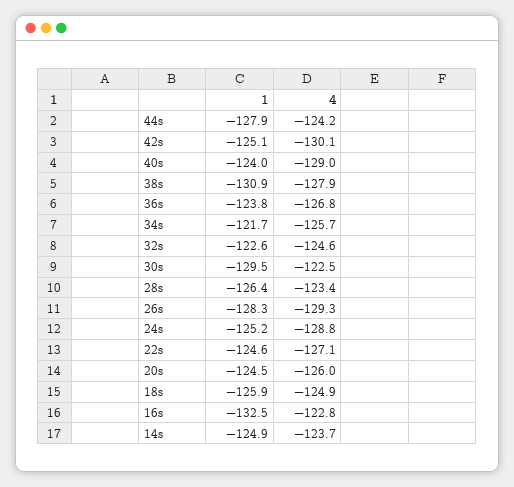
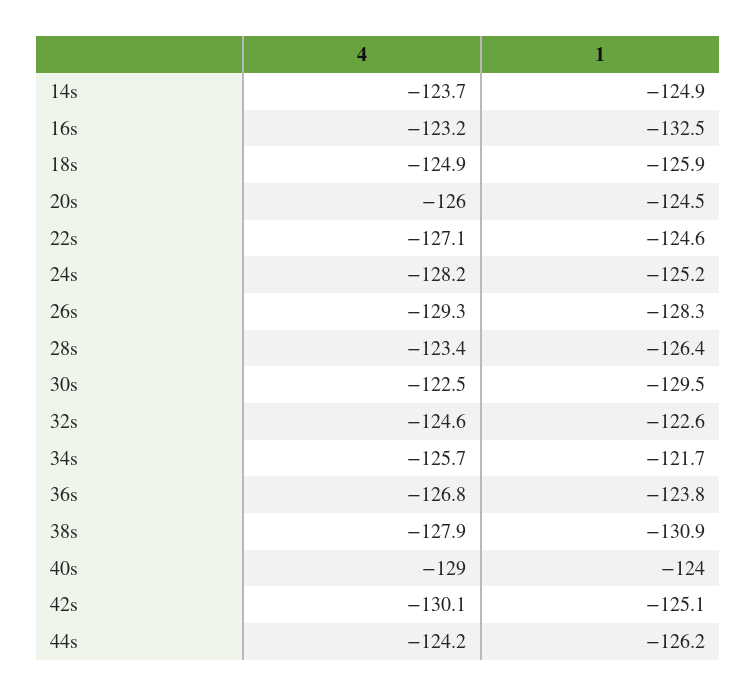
  {
    "1": {
-     "44s": -127.9,
+     "44s": -126.2,
      "42s": -125.1,
      "40s": -124,
      "38s": -130.9,
      "36s": -123.8,
      "34s": -121.7,
      "32s": -122.6,
      "30s": -129.5,
      "28s": -126.4,
      "26s": -128.3,
      "24s": -125.2,
      "22s": -124.6,
      "20s": -124.5,
      "18s": -125.9,
      "16s": -132.5,
      "14s": -124.9
    },
    "4": {
      "44s": -124.2,
      "42s": -130.1,
      "40s": -129,
      "38s": -127.9,
      "36s": -126.8,
      "34s": -125.7,
      "32s": -124.6,
      "30s": -122.5,
      "28s": -123.4,
      "26s": -129.3,
-     "24s": -128.8,
+     "24s": -128.2,
      "22s": -127.1,
      "20s": -126,
      "18s": -124.9,
-     "16s": -122.8,
+     "16s": -123.2,
      "14s": -123.7
    }
  }

